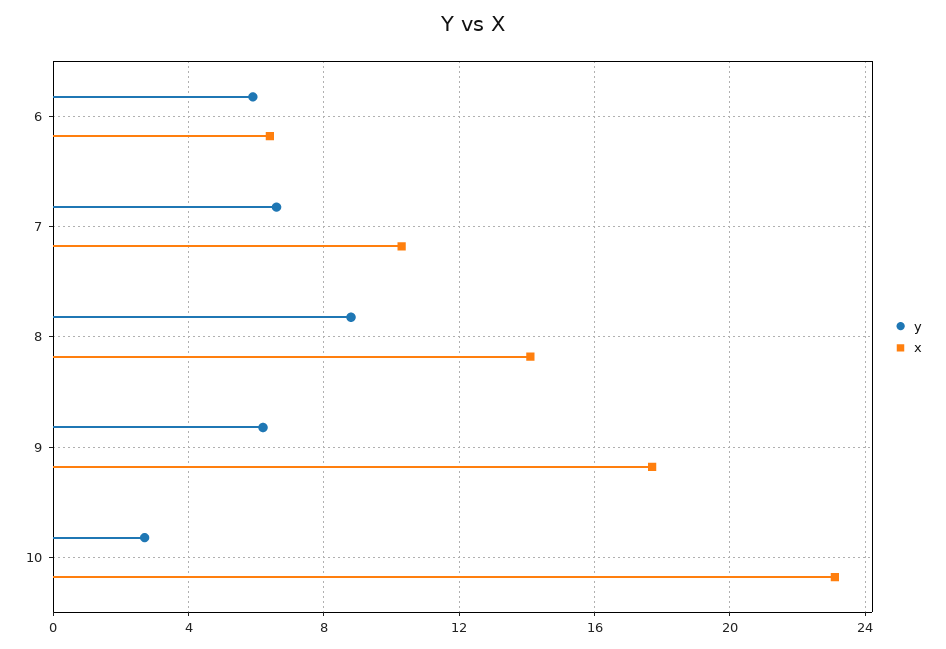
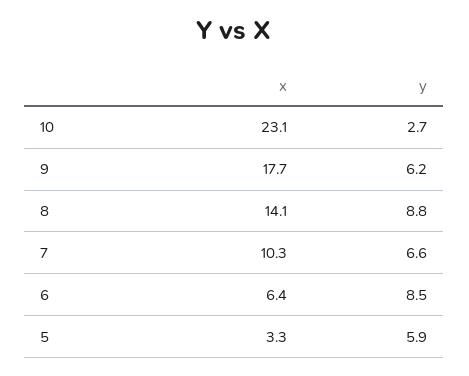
  {
    "y": {
-     "6": 6,
+     "6": 8.5,
      "7": 6.6,
      "8": 8.8,
      "9": 6.2,
-     "10": 2.7
+     "10": 2.7,
+     "5": 5.9
    },
    "x": {
      "6": 6.4,
      "7": 10.3,
      "8": 14.1,
      "9": 17.7,
-     "10": 23.1
+     "10": 23.1,
+     "5": 3.3
    }
  }

